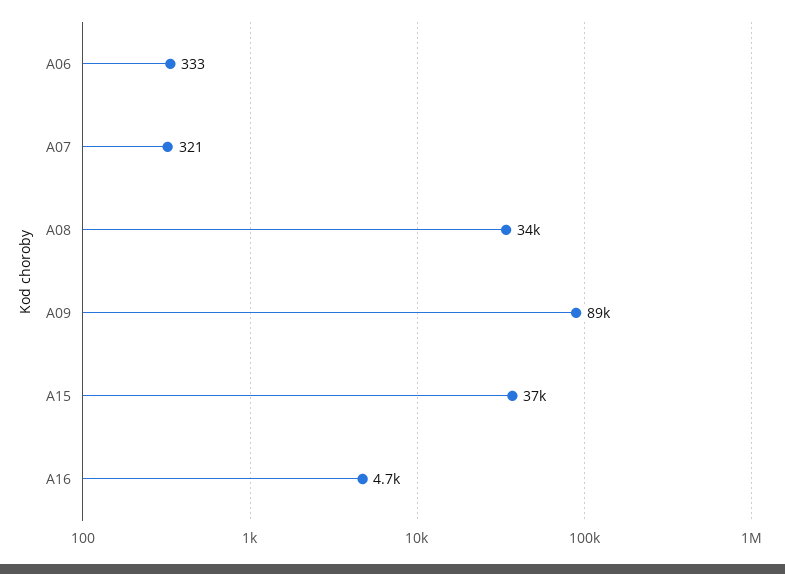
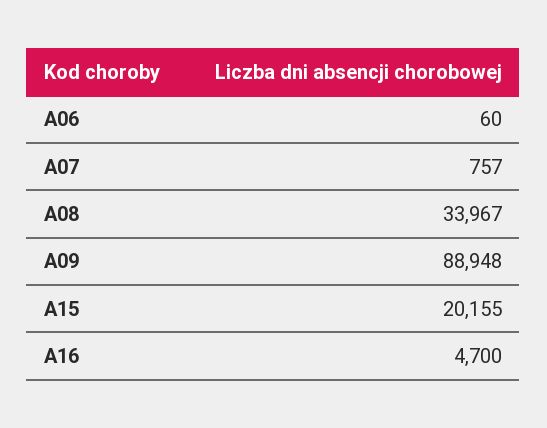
  {
-   "A06": 333,
+   "A06": 60,
-   "A07": 321,
+   "A07": 757,
    "A08": 33967,
    "A09": 88948,
-   "A15": 37000,
+   "A15": 20155,
    "A16": 4700
  }

